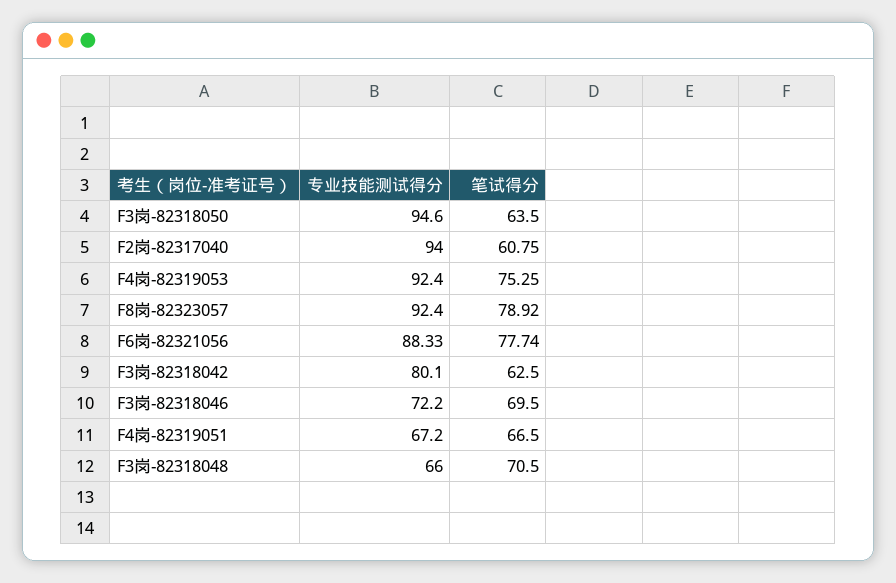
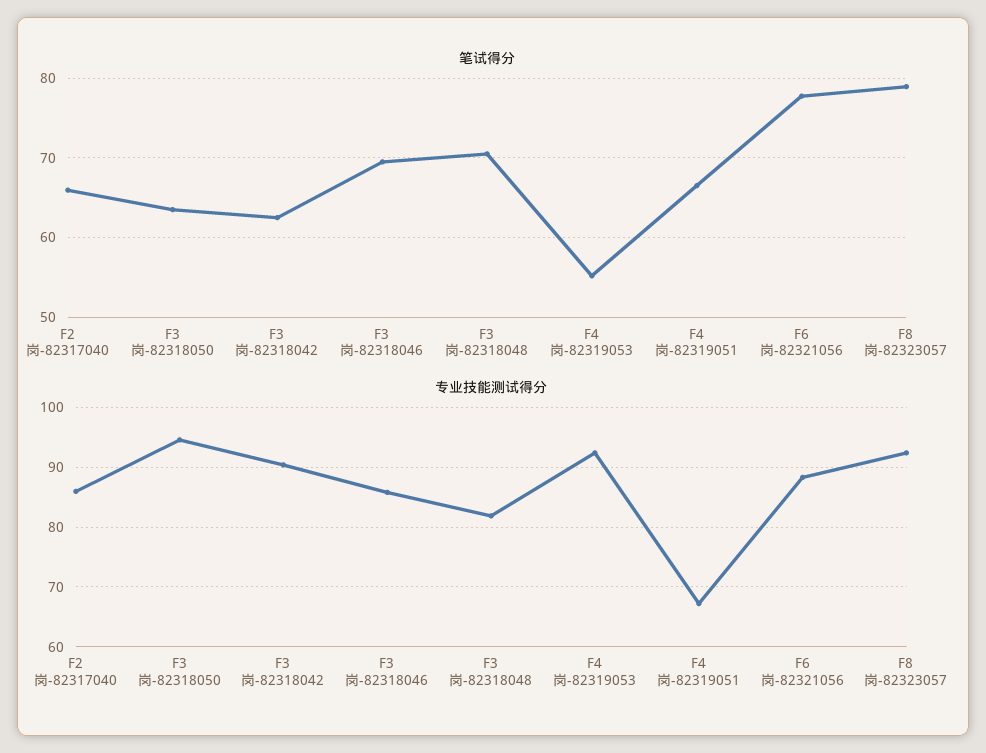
  {
    "专业技能测试得分": {
      "F3岗-82318050": 94.6,
-     "F2岗-82317040": 94,
+     "F2岗-82317040": 86,
      "F4岗-82319053": 92.4,
      "F8岗-82323057": 92.4,
      "F6岗-82321056": 88.33,
-     "F3岗-82318042": 80.1,
+     "F3岗-82318042": 90,
-     "F3岗-82318046": 72.2,
+     "F3岗-82318046": 86,
      "F4岗-82319051": 67.2,
-     "F3岗-82318048": 66
+     "F3岗-82318048": 82
    },
    "笔试得分": {
      "F3岗-82318050": 63.5,
-     "F2岗-82317040": 60.75,
+     "F2岗-82317040": 66,
-     "F4岗-82319053": 75.25,
+     "F4岗-82319053": 55,
      "F8岗-82323057": 78.92,
      "F6岗-82321056": 77.74,
      "F3岗-82318042": 62.5,
      "F3岗-82318046": 69.5,
      "F4岗-82319051": 66.5,
      "F3岗-82318048": 70.5
    }
  }

